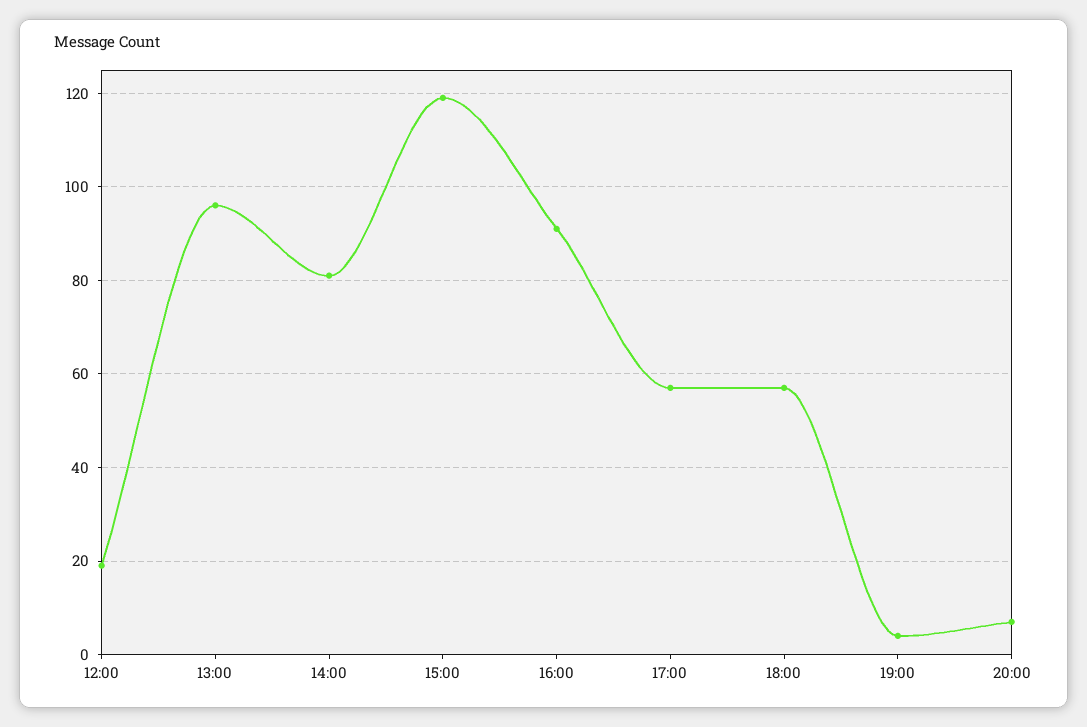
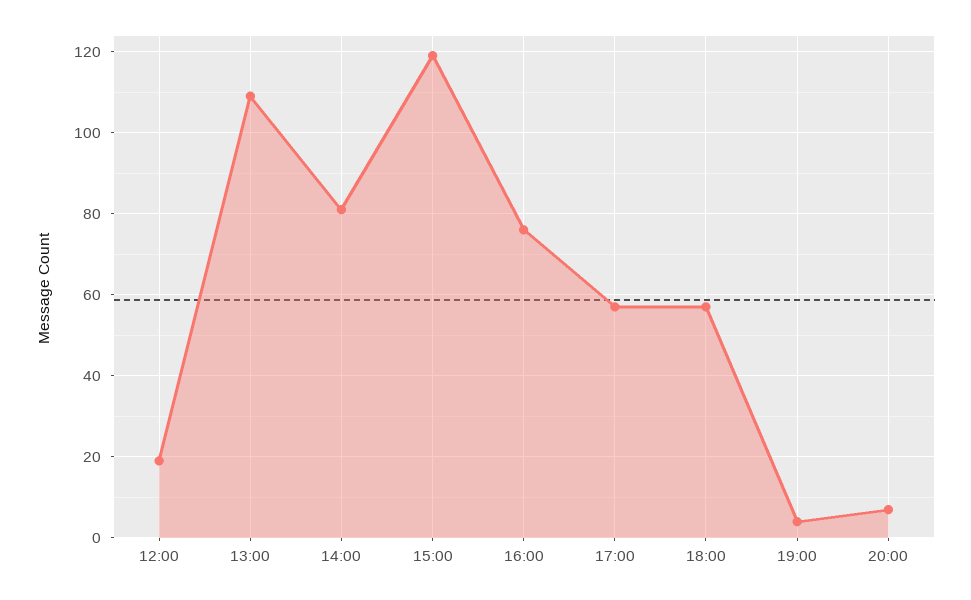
  {
    "12:00": 20,
-   "13:00": 95,
+   "13:00": 110,
    "14:00": 80,
    "15:00": 120,
-   "16:00": 90,
+   "16:00": 75,
    "17:00": 55,
    "18:00": 55,
    "19:00": 5,
    "20:00": 5
  }

